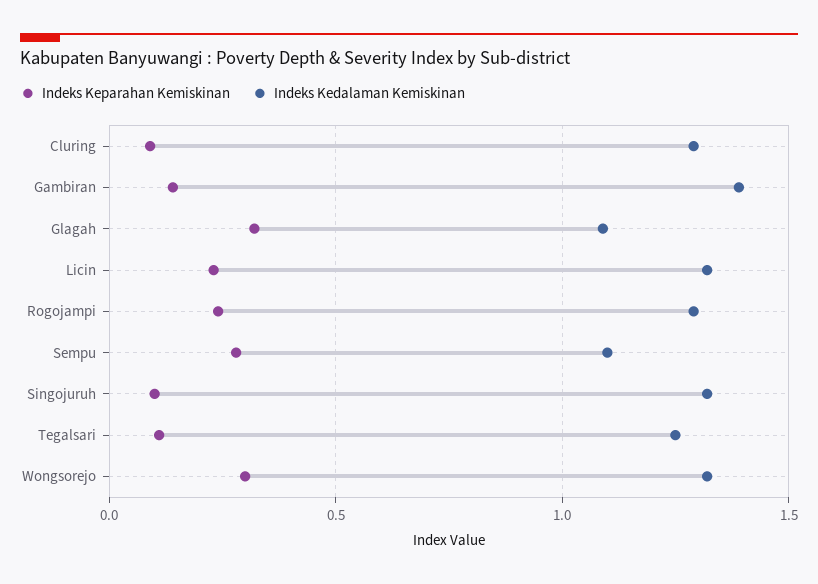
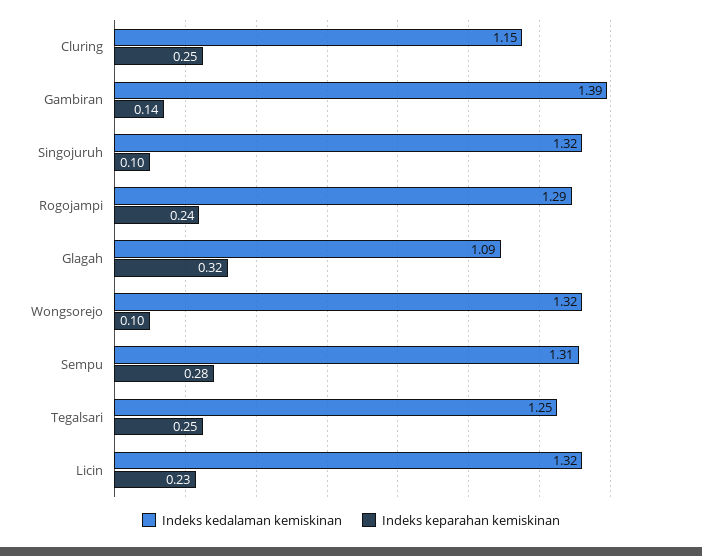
  {
    "Indeks Keparahan Kemiskinan": {
-     "Cluring": 0.1,
+     "Cluring": 0.25,
      "Gambiran": 0.14,
      "Glagah": 0.32,
      "Licin": 0.23,
      "Rogojampi": 0.24,
      "Sempu": 0.28,
      "Singojuruh": 0.1,
-     "Tegalsari": 0.1,
+     "Tegalsari": 0.25,
-     "Wongsorejo": 0.3
+     "Wongsorejo": 0.1
    },
    "Indeks Kedalaman Kemiskinan": {
-     "Cluring": 1.3,
+     "Cluring": 1.15,
      "Gambiran": 1.39,
      "Glagah": 1.09,
      "Licin": 1.32,
      "Rogojampi": 1.29,
-     "Sempu": 1.1,
+     "Sempu": 1.31,
      "Singojuruh": 1.32,
      "Tegalsari": 1.25,
      "Wongsorejo": 1.32
    }
  }

